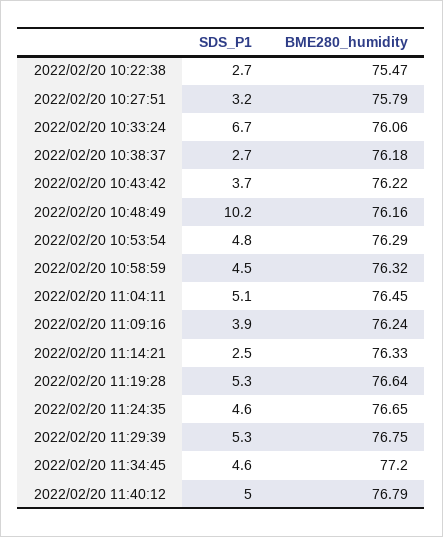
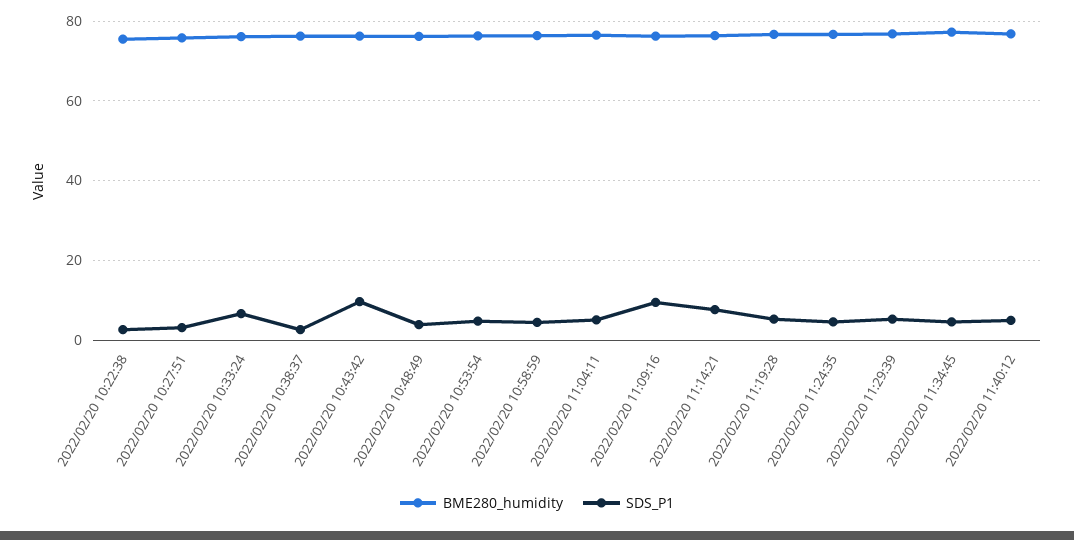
  {
    "SDS_P1": {
      "2022/02/20 10:22:38": 2.7,
      "2022/02/20 10:27:51": 3.2,
      "2022/02/20 10:33:24": 6.7,
      "2022/02/20 10:38:37": 2.7,
-     "2022/02/20 10:43:42": 3.7,
+     "2022/02/20 10:43:42": 10,
-     "2022/02/20 10:48:49": 10.2,
+     "2022/02/20 10:48:49": 4,
      "2022/02/20 10:53:54": 4.8,
      "2022/02/20 10:58:59": 4.5,
      "2022/02/20 11:04:11": 5.1,
-     "2022/02/20 11:09:16": 3.9,
+     "2022/02/20 11:09:16": 10,
-     "2022/02/20 11:14:21": 2.5,
+     "2022/02/20 11:14:21": 8,
      "2022/02/20 11:19:28": 5.3,
      "2022/02/20 11:24:35": 4.6,
      "2022/02/20 11:29:39": 5.3,
      "2022/02/20 11:34:45": 4.6,
      "2022/02/20 11:40:12": 5
    },
    "BME280_humidity": {
      "2022/02/20 10:22:38": 75.47,
      "2022/02/20 10:27:51": 75.79,
      "2022/02/20 10:33:24": 76.06,
      "2022/02/20 10:38:37": 76.18,
      "2022/02/20 10:43:42": 76.22,
      "2022/02/20 10:48:49": 76.16,
      "2022/02/20 10:53:54": 76.29,
      "2022/02/20 10:58:59": 76.32,
      "2022/02/20 11:04:11": 76.45,
      "2022/02/20 11:09:16": 76.24,
      "2022/02/20 11:14:21": 76.33,
      "2022/02/20 11:19:28": 76.64,
      "2022/02/20 11:24:35": 76.65,
      "2022/02/20 11:29:39": 76.75,
      "2022/02/20 11:34:45": 77.2,
      "2022/02/20 11:40:12": 76.79
    }
  }

